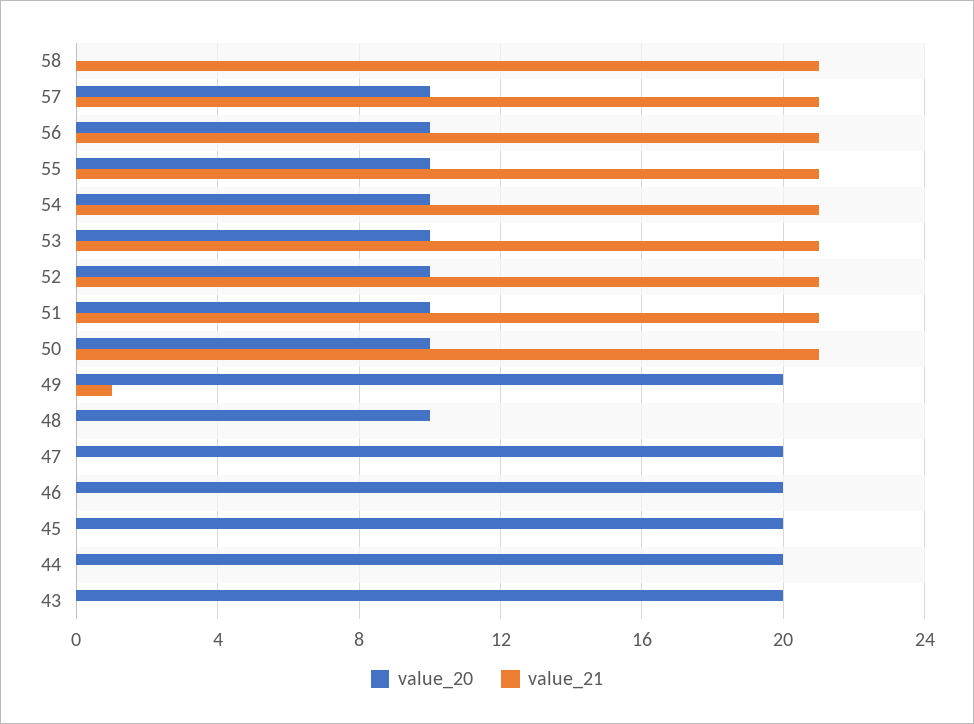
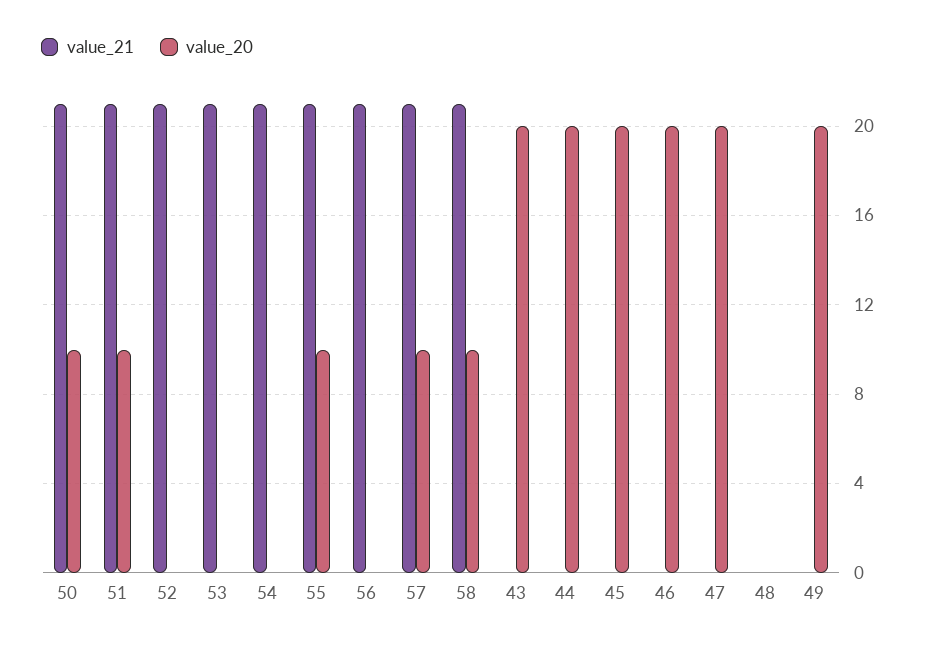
  {
    "value_20": {
-     "58": 0,
+     "58": 10,
      "57": 10,
-     "56": 10,
+     "56": 0,
      "55": 10,
-     "54": 10,
+     "54": 0,
-     "53": 10,
+     "53": 0,
-     "52": 10,
+     "52": 0,
      "51": 10,
      "50": 10,
      "49": 20,
-     "48": 10,
+     "48": 0,
      "47": 20,
      "46": 20,
      "45": 20,
      "44": 20,
      "43": 20
    },
    "value_21": {
      "58": 21,
      "57": 21,
      "56": 21,
      "55": 21,
      "54": 21,
      "53": 21,
      "52": 21,
      "51": 21,
      "50": 21,
-     "49": 1,
+     "49": 0,
      "48": 0,
      "47": 0,
      "46": 0,
      "45": 0,
      "44": 0,
      "43": 0
    }
  }

